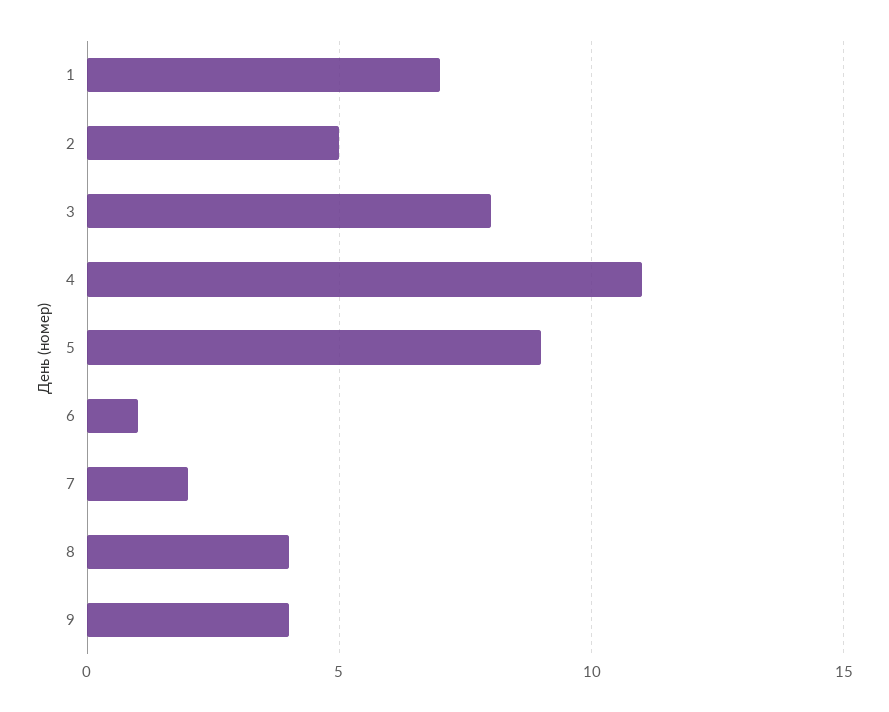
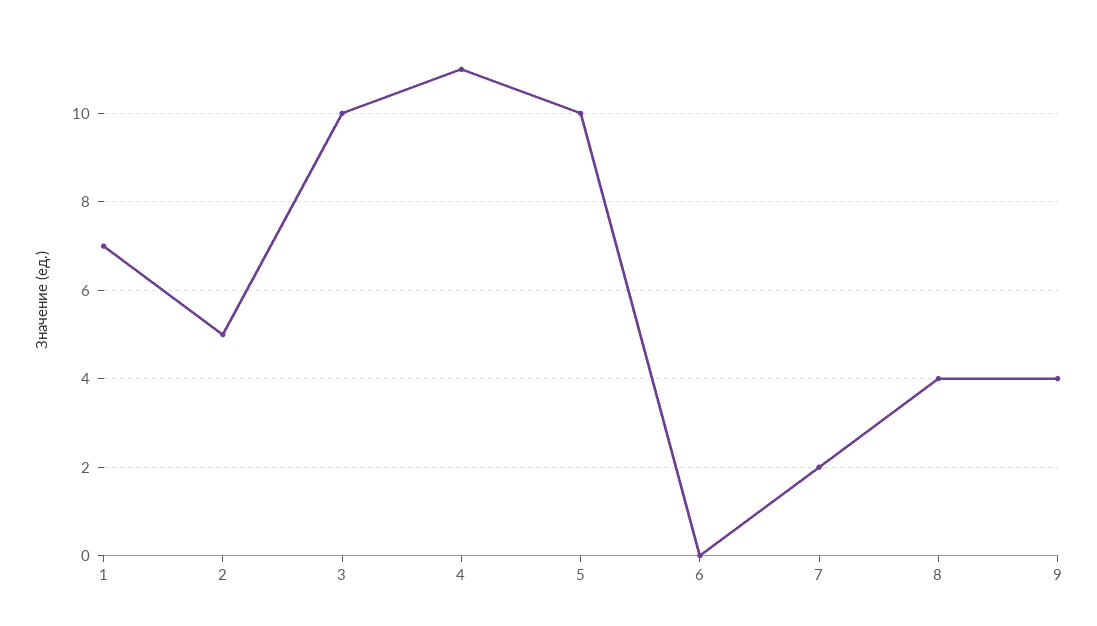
  {
    "1": 7,
    "2": 5,
-   "3": 8,
+   "3": 10,
    "4": 11,
-   "5": 9,
+   "5": 10,
-   "6": 1,
+   "6": 0,
    "7": 2,
    "8": 4,
    "9": 4
  }

